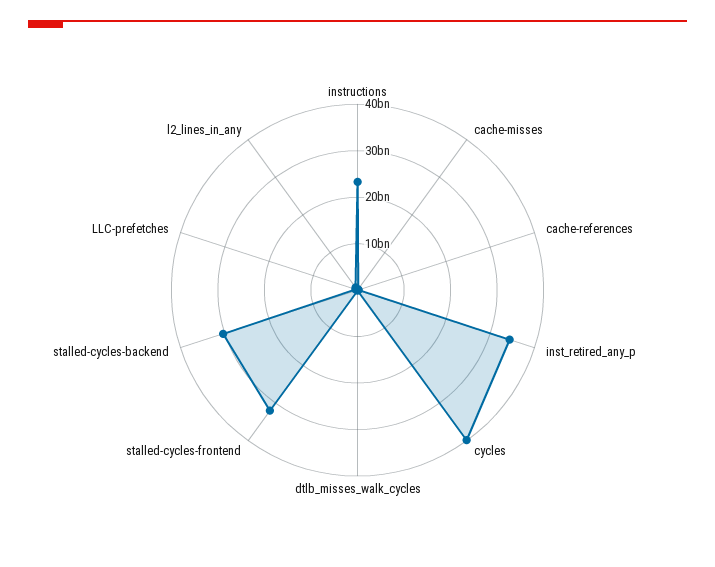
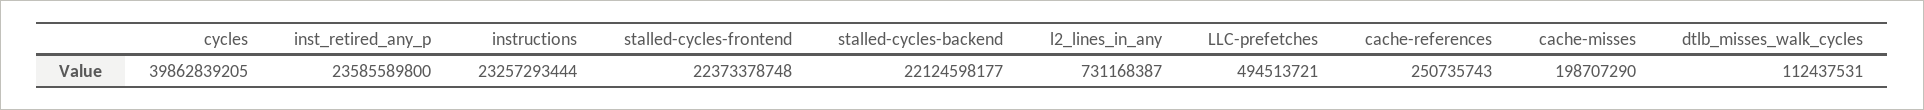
  {
    "instructions": 23257293444,
    "cache-misses": 198707290,
    "cache-references": 250735743,
-   "inst_retired_any_p": 34000000000,
+   "inst_retired_any_p": 23585589800,
    "cycles": 39862839205,
    "dtlb_misses_walk_cycles": 112437531,
-   "stalled-cycles-frontend": 32000000000,
+   "stalled-cycles-frontend": 22373378748,
-   "stalled-cycles-backend": 30000000000,
+   "stalled-cycles-backend": 22124598177,
    "LLC-prefetches": 494513721,
    "l2_lines_in_any": 731168387
  }

